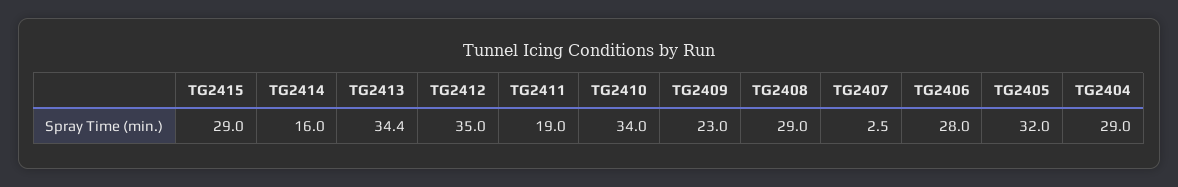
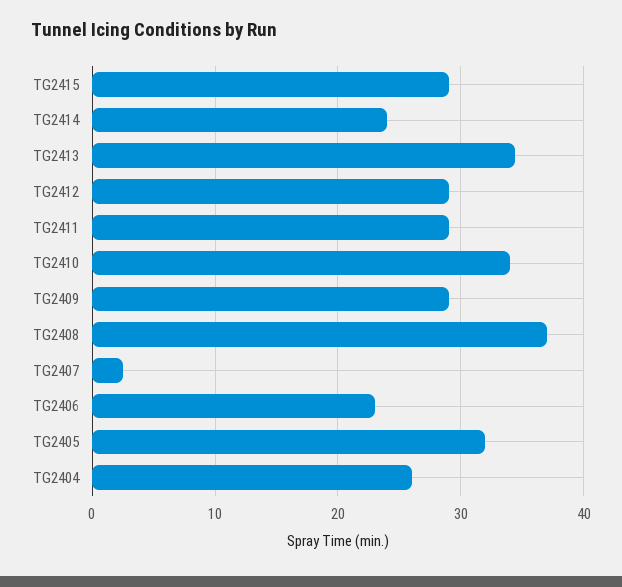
  {
    "TG2415": 29,
-   "TG2414": 16,
+   "TG2414": 24,
    "TG2413": 34.4,
-   "TG2412": 35,
+   "TG2412": 29,
-   "TG2411": 19,
+   "TG2411": 29,
    "TG2410": 34,
-   "TG2409": 23,
+   "TG2409": 29,
-   "TG2408": 29,
+   "TG2408": 37,
    "TG2407": 2.5,
-   "TG2406": 28,
+   "TG2406": 23,
    "TG2405": 32,
-   "TG2404": 29
+   "TG2404": 26
  }

